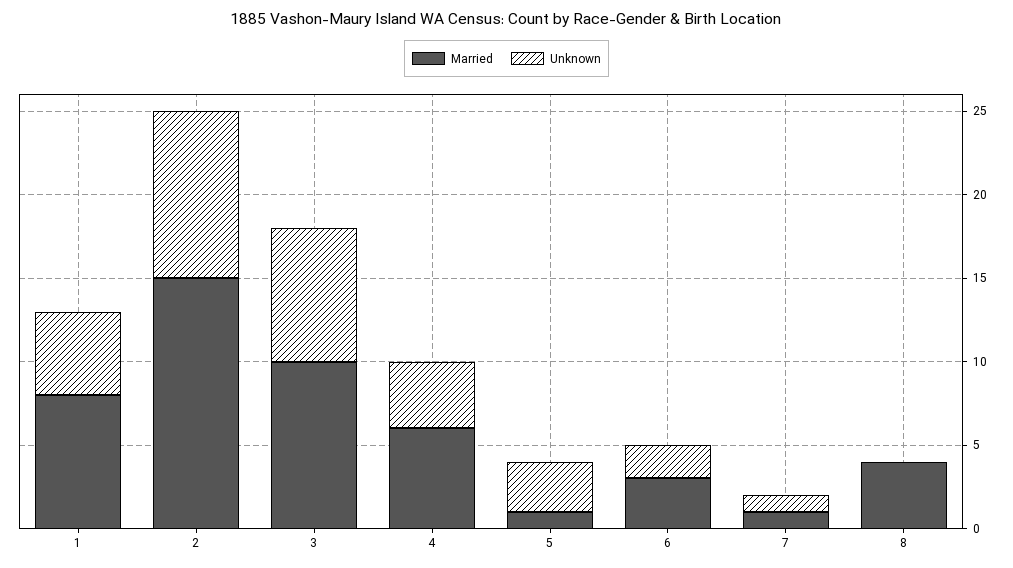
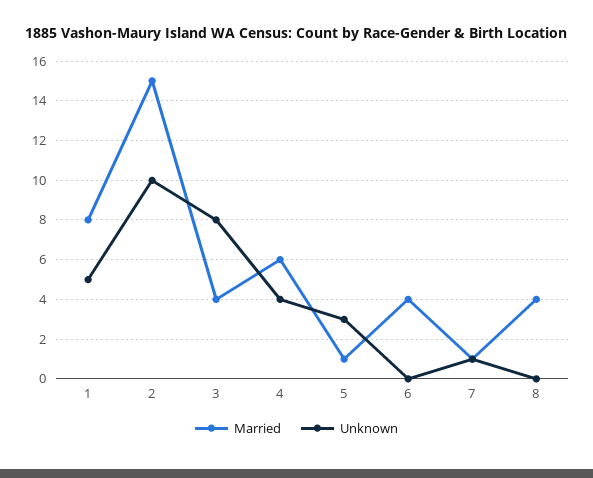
  {
    "Married": {
      "1": 8,
      "2": 15,
-     "3": 10,
+     "3": 4,
      "4": 6,
      "5": 1,
-     "6": 3,
+     "6": 4,
      "7": 1,
      "8": 4
    },
    "Unknown": {
      "1": 5,
      "2": 10,
      "3": 8,
      "4": 4,
      "5": 3,
-     "6": 2,
+     "6": 0,
      "7": 1,
      "8": 0
    }
  }

